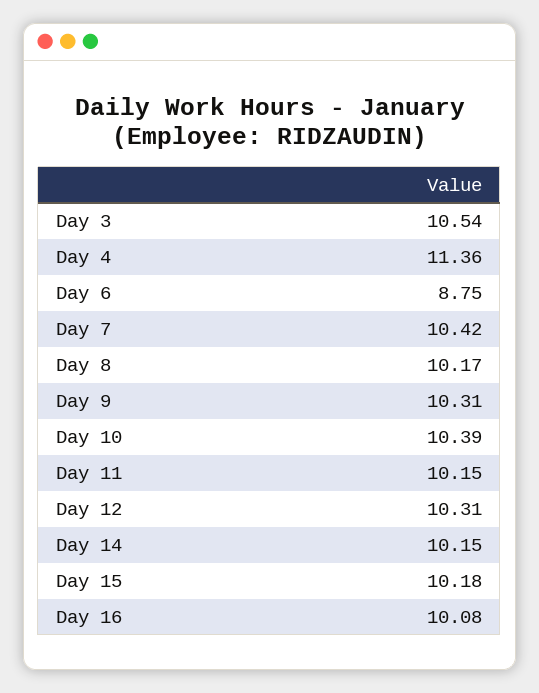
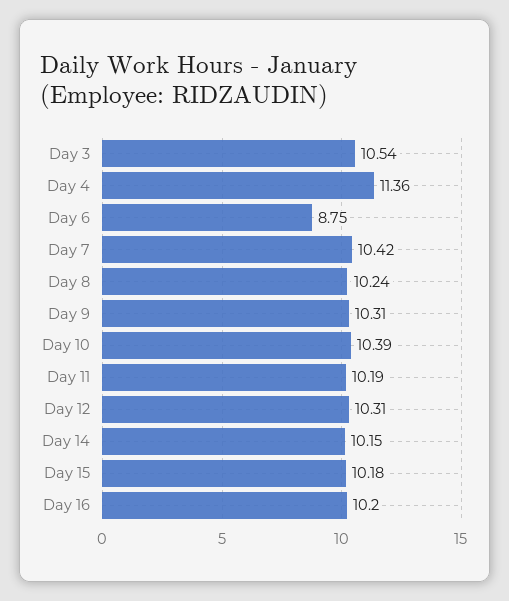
  {
    "Day 3": 10.54,
    "Day 4": 11.36,
    "Day 6": 8.75,
    "Day 7": 10.42,
-   "Day 8": 10.17,
+   "Day 8": 10.24,
    "Day 9": 10.31,
    "Day 10": 10.39,
-   "Day 11": 10.15,
+   "Day 11": 10.19,
    "Day 12": 10.31,
    "Day 14": 10.15,
    "Day 15": 10.18,
-   "Day 16": 10.08
+   "Day 16": 10.2
  }

